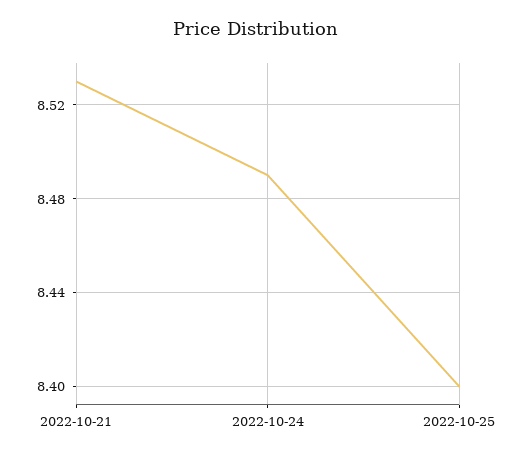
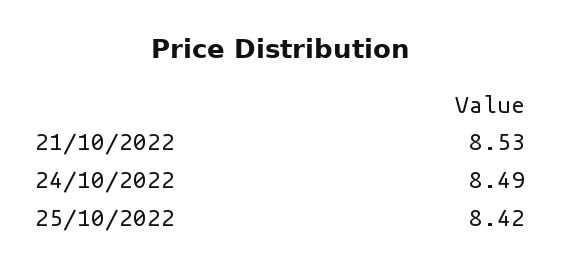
  {
    "2022-10-21": 8.53,
    "2022-10-24": 8.49,
-   "2022-10-25": 8.4
+   "2022-10-25": 8.42
  }

